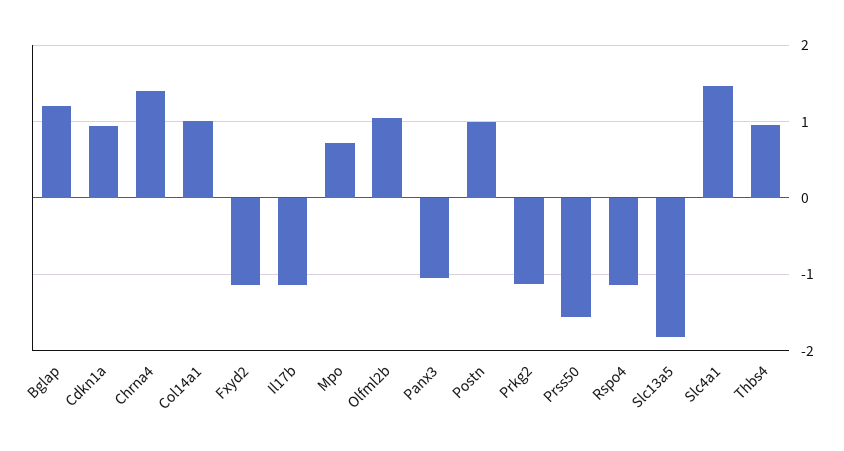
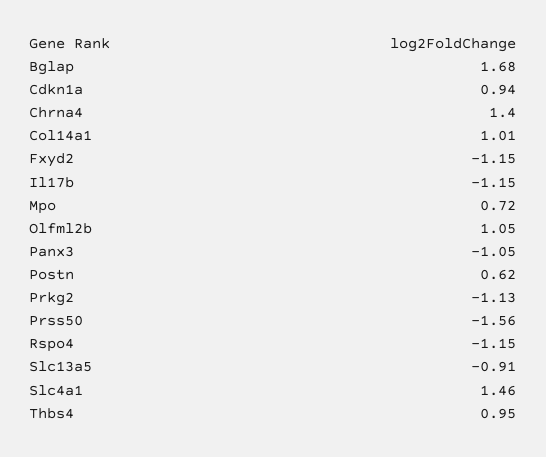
  {
-   "Bglap": 1.2,
+   "Bglap": 1.68,
    "Cdkn1a": 0.94,
    "Chrna4": 1.4,
    "Col14a1": 1.01,
    "Fxyd2": -1.15,
    "Il17b": -1.15,
    "Mpo": 0.72,
    "Olfml2b": 1.05,
    "Panx3": -1.05,
-   "Postn": 1,
+   "Postn": 0.62,
    "Prkg2": -1.13,
    "Prss50": -1.56,
    "Rspo4": -1.15,
-   "Slc13a5": -1.8,
+   "Slc13a5": -0.91,
    "Slc4a1": 1.46,
    "Thbs4": 0.95
  }

